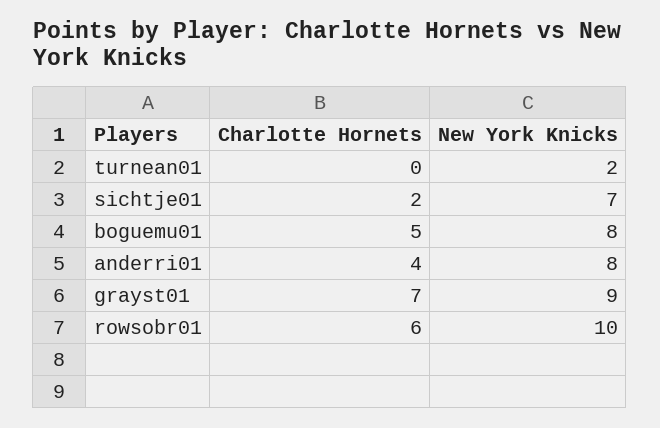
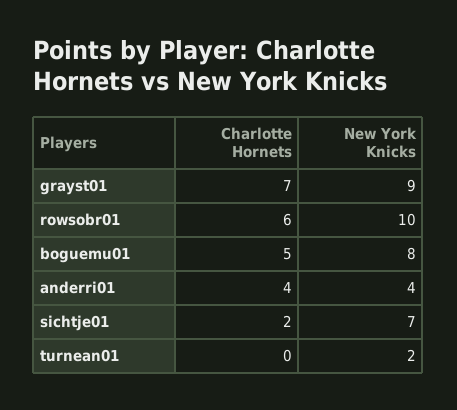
  {
    "Charlotte Hornets": {
      "turnean01": 0,
      "sichtje01": 2,
      "boguemu01": 5,
      "anderri01": 4,
      "grayst01": 7,
      "rowsobr01": 6
    },
    "New York Knicks": {
      "turnean01": 2,
      "sichtje01": 7,
      "boguemu01": 8,
-     "anderri01": 8,
+     "anderri01": 4,
      "grayst01": 9,
      "rowsobr01": 10
    }
  }

